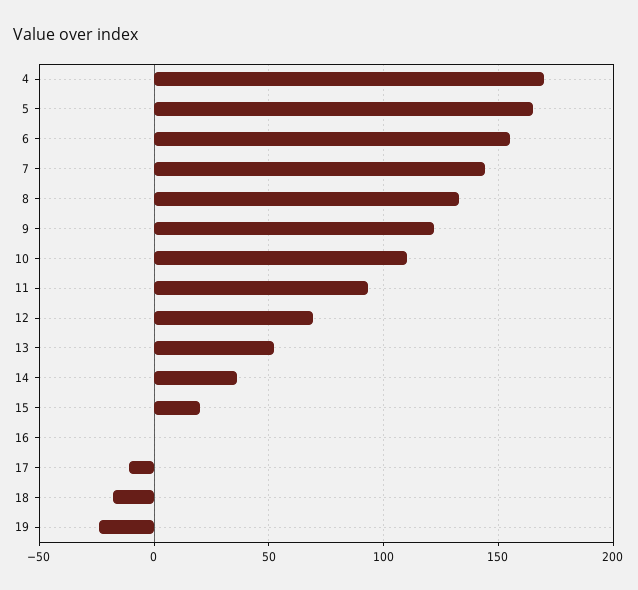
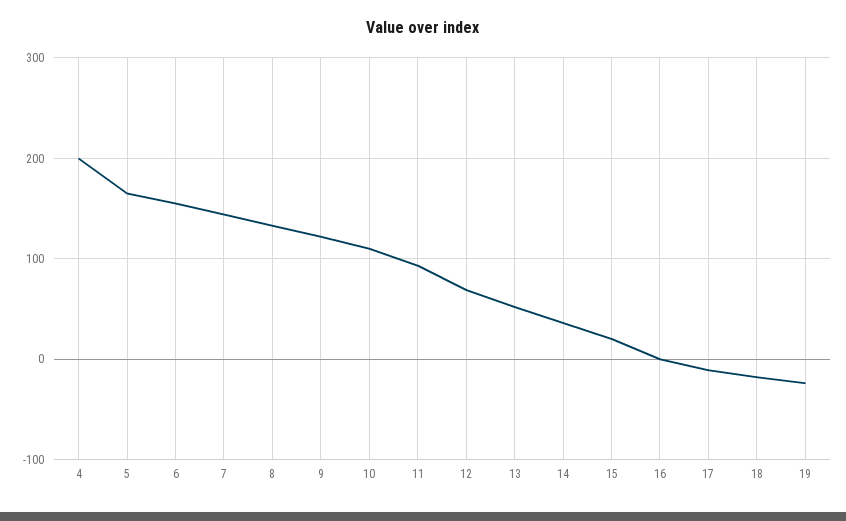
  {
-   "4": 170,
+   "4": 200,
    "5": 165,
    "6": 155,
    "7": 145,
    "8": 135,
    "9": 120,
    "10": 110,
    "11": 95,
    "12": 70,
    "13": 50,
    "14": 35,
    "15": 20,
    "16": 0,
    "17": -10,
    "18": -20,
    "19": -25
  }

